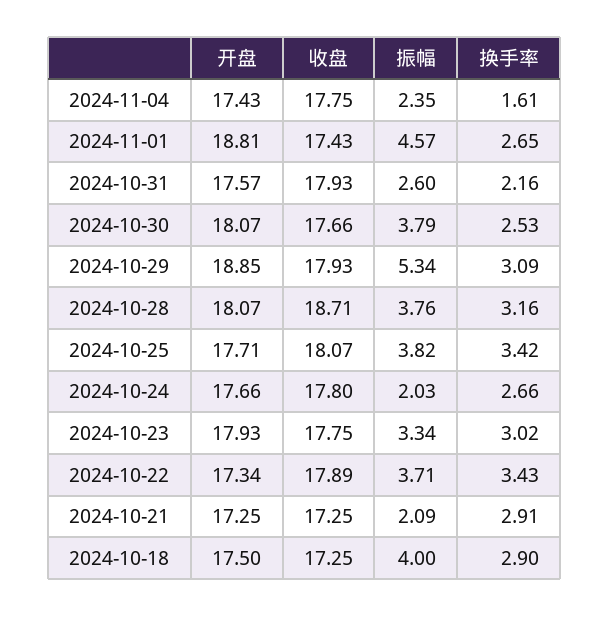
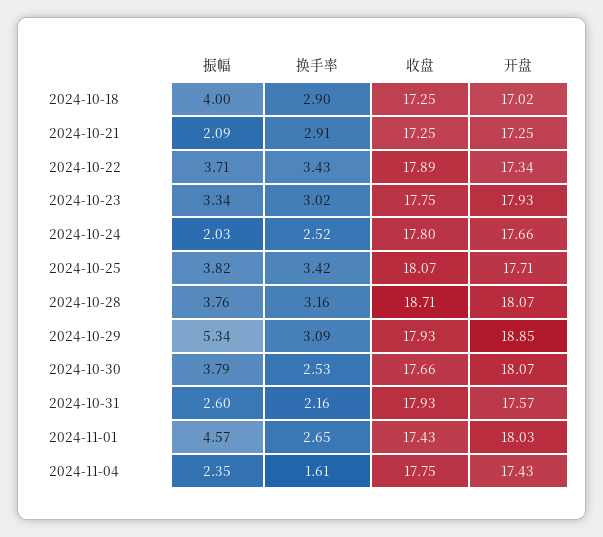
  {
    "开盘": {
      "2024-11-04": 17.43,
-     "2024-11-01": 18.81,
+     "2024-11-01": 18.03,
      "2024-10-31": 17.57,
      "2024-10-30": 18.07,
      "2024-10-29": 18.85,
      "2024-10-28": 18.07,
      "2024-10-25": 17.71,
      "2024-10-24": 17.66,
      "2024-10-23": 17.93,
      "2024-10-22": 17.34,
      "2024-10-21": 17.25,
-     "2024-10-18": 17.5
+     "2024-10-18": 17.02
    },
    "收盘": {
      "2024-11-04": 17.75,
      "2024-11-01": 17.43,
      "2024-10-31": 17.93,
      "2024-10-30": 17.66,
      "2024-10-29": 17.93,
      "2024-10-28": 18.71,
      "2024-10-25": 18.07,
      "2024-10-24": 17.8,
      "2024-10-23": 17.75,
      "2024-10-22": 17.89,
      "2024-10-21": 17.25,
      "2024-10-18": 17.25
    },
    "振幅": {
      "2024-11-04": 2.35,
      "2024-11-01": 4.57,
      "2024-10-31": 2.6,
      "2024-10-30": 3.79,
      "2024-10-29": 5.34,
      "2024-10-28": 3.76,
      "2024-10-25": 3.82,
      "2024-10-24": 2.03,
      "2024-10-23": 3.34,
      "2024-10-22": 3.71,
      "2024-10-21": 2.09,
      "2024-10-18": 4
    },
    "换手率": {
      "2024-11-04": 1.61,
      "2024-11-01": 2.65,
      "2024-10-31": 2.16,
      "2024-10-30": 2.53,
      "2024-10-29": 3.09,
      "2024-10-28": 3.16,
      "2024-10-25": 3.42,
-     "2024-10-24": 2.66,
+     "2024-10-24": 2.52,
      "2024-10-23": 3.02,
      "2024-10-22": 3.43,
      "2024-10-21": 2.91,
      "2024-10-18": 2.9
    }
  }

